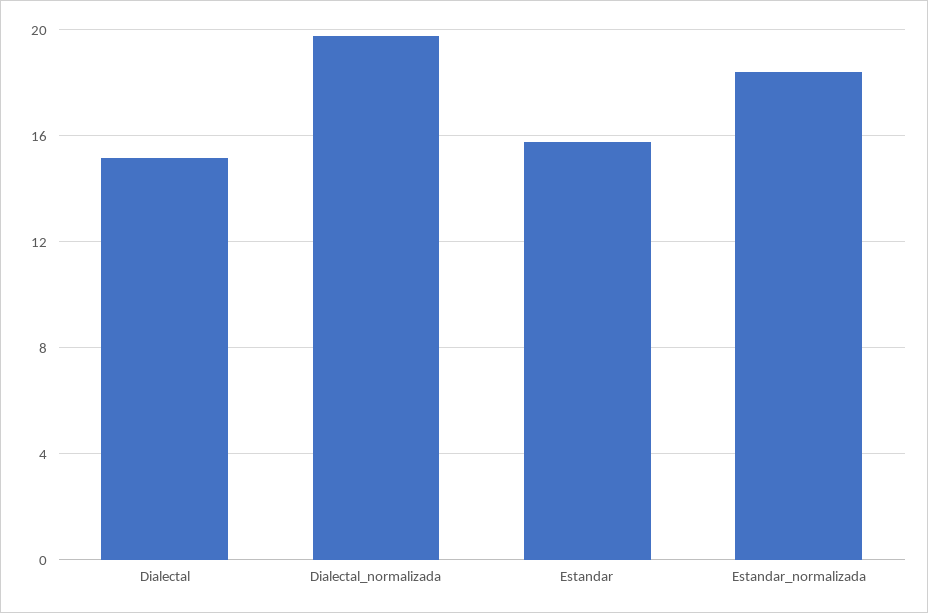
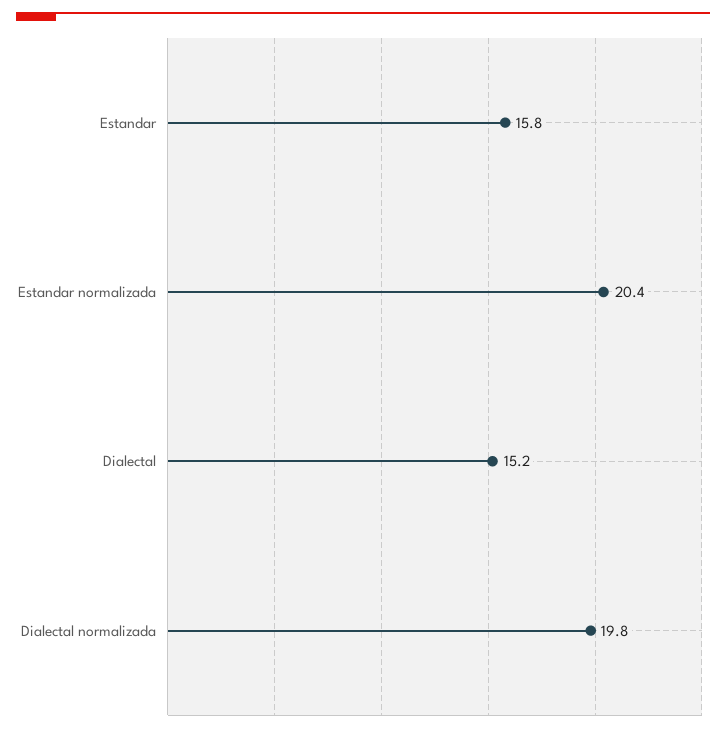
  {
    "Dialectal": 15.2,
    "Dialectal_normalizada": 19.8,
    "Estandar": 15.8,
-   "Estandar_normalizada": 18.5
+   "Estandar_normalizada": 20.4
  }

